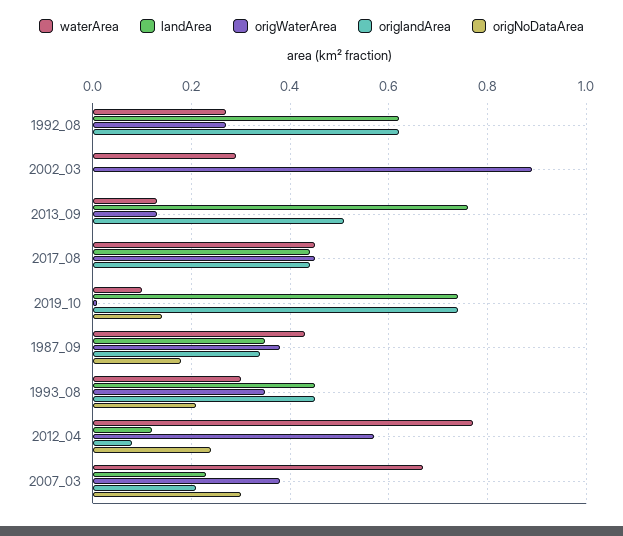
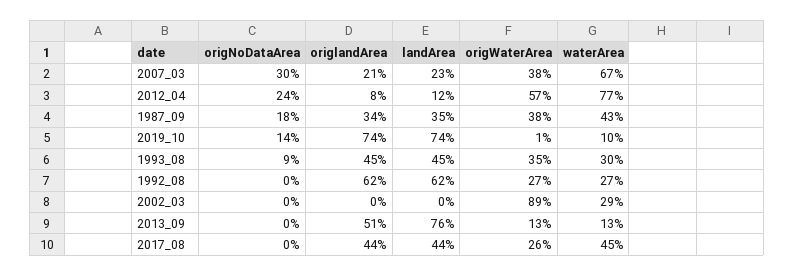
  {
    "waterArea": {
      "1992_08": 0.27,
      "2002_03": 0.29,
      "2013_09": 0.13,
      "2017_08": 0.45,
      "2019_10": 0.1,
      "1987_09": 0.43,
      "1993_08": 0.3,
      "2012_04": 0.77,
      "2007_03": 0.67
    },
    "landArea": {
      "1992_08": 0.62,
      "2002_03": 0,
      "2013_09": 0.76,
      "2017_08": 0.44,
      "2019_10": 0.74,
      "1987_09": 0.35,
      "1993_08": 0.45,
      "2012_04": 0.12,
      "2007_03": 0.23
    },
    "origWaterArea": {
      "1992_08": 0.27,
      "2002_03": 0.89,
      "2013_09": 0.13,
-     "2017_08": 0.45,
+     "2017_08": 0.26,
      "2019_10": 0.01,
      "1987_09": 0.38,
      "1993_08": 0.35,
      "2012_04": 0.57,
      "2007_03": 0.38
    },
    "origlandArea": {
      "1992_08": 0.62,
      "2002_03": 0,
      "2013_09": 0.51,
      "2017_08": 0.44,
      "2019_10": 0.74,
      "1987_09": 0.34,
      "1993_08": 0.45,
      "2012_04": 0.08,
      "2007_03": 0.21
    },
    "origNoDataArea": {
      "1992_08": 0,
      "2002_03": 0,
      "2013_09": 0,
      "2017_08": 0,
      "2019_10": 0.14,
      "1987_09": 0.18,
-     "1993_08": 0.2,
+     "1993_08": 0.09,
      "2012_04": 0.24,
      "2007_03": 0.3
    }
  }

